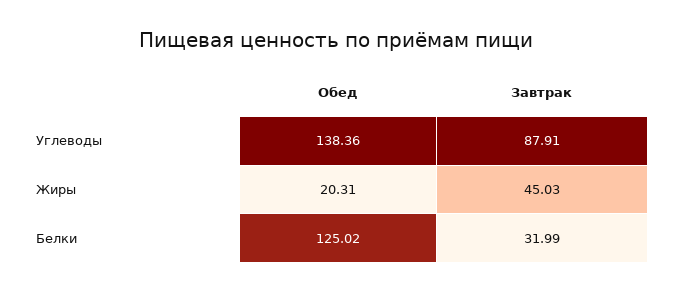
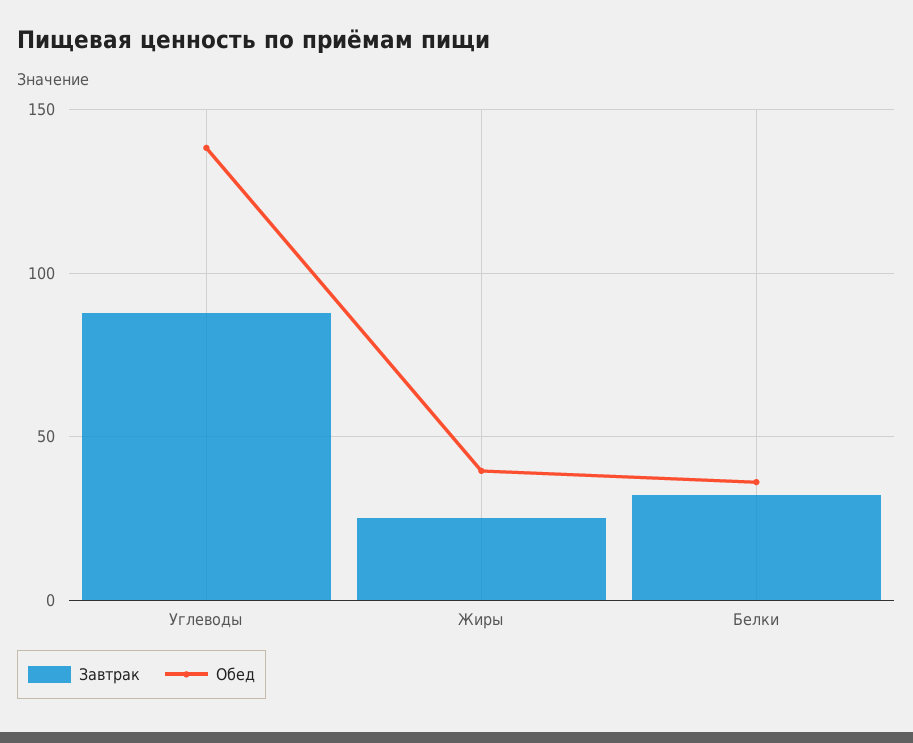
  {
    "Обед": {
      "Углеводы": 138.36,
-     "Жиры": 20.31,
+     "Жиры": 40,
-     "Белки": 125.02
+     "Белки": 35
    },
    "Завтрак": {
      "Углеводы": 87.91,
-     "Жиры": 45.03,
+     "Жиры": 25,
      "Белки": 31.99
    }
  }

